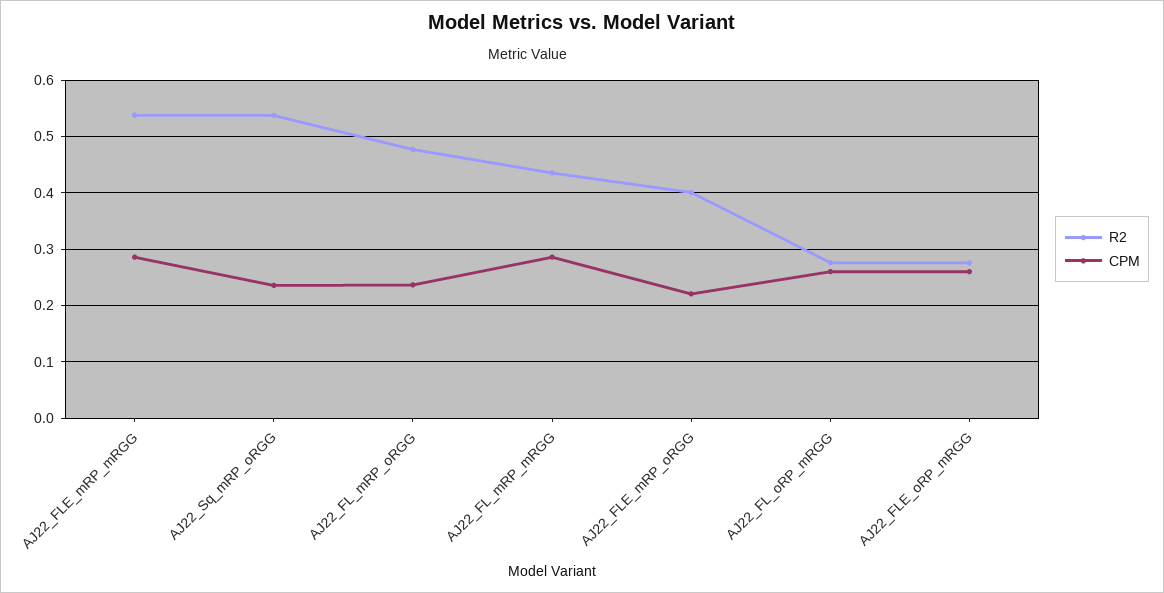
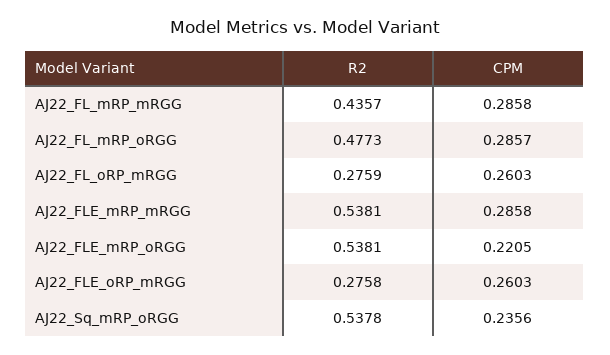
  {
    "R2": {
      "AJ22_FLE_mRP_mRGG": 0.5381,
      "AJ22_Sq_mRP_oRGG": 0.5378,
      "AJ22_FL_mRP_oRGG": 0.4773,
      "AJ22_FL_mRP_mRGG": 0.4357,
-     "AJ22_FLE_mRP_oRGG": 0.4,
+     "AJ22_FLE_mRP_oRGG": 0.5381,
      "AJ22_FL_oRP_mRGG": 0.2759,
      "AJ22_FLE_oRP_mRGG": 0.2758
    },
    "CPM": {
      "AJ22_FLE_mRP_mRGG": 0.2858,
      "AJ22_Sq_mRP_oRGG": 0.2356,
-     "AJ22_FL_mRP_oRGG": 0.24,
+     "AJ22_FL_mRP_oRGG": 0.2857,
      "AJ22_FL_mRP_mRGG": 0.2858,
      "AJ22_FLE_mRP_oRGG": 0.2205,
      "AJ22_FL_oRP_mRGG": 0.2603,
      "AJ22_FLE_oRP_mRGG": 0.2603
    }
  }

